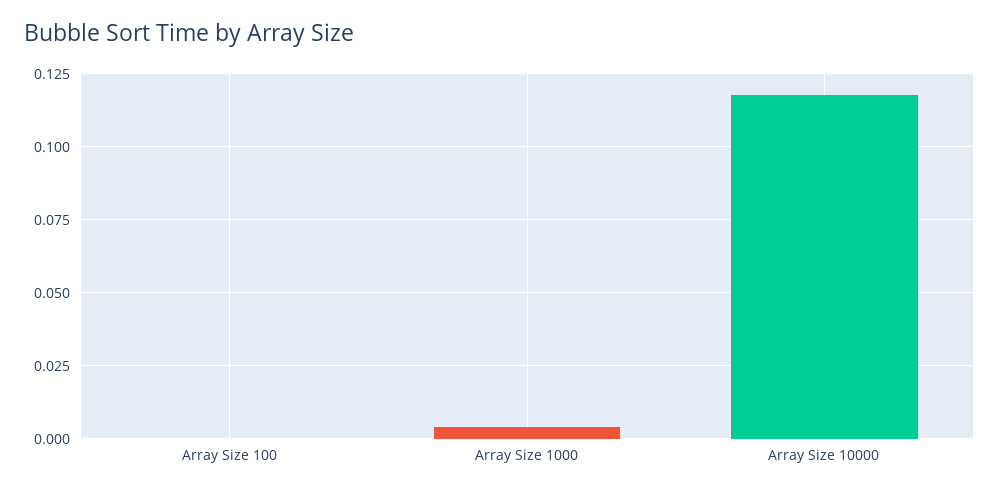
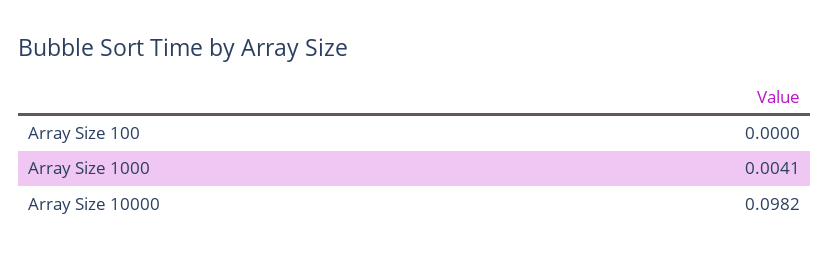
  {
    "Array Size 100": 0,
    "Array Size 1000": 0.0041,
-   "Array Size 10000": 0.1175
+   "Array Size 10000": 0.0982
  }

